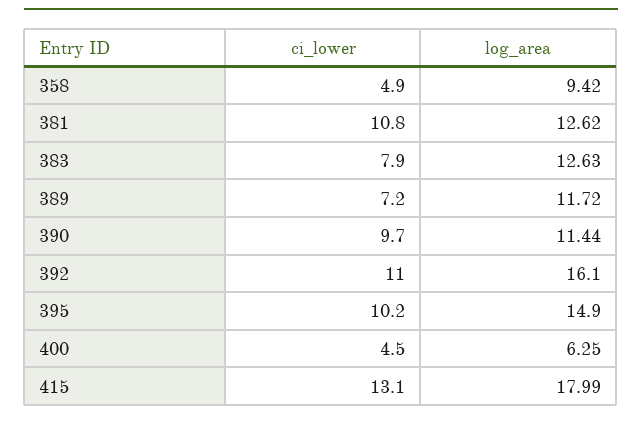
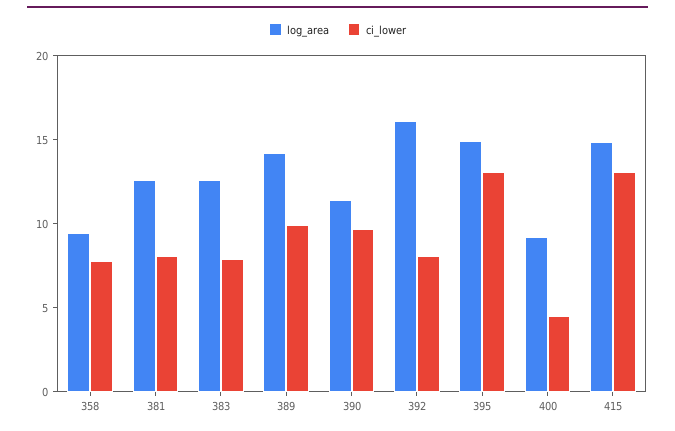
  {
    "ci_lower": {
-     "358": 4.9,
+     "358": 8,
-     "381": 10.8,
+     "381": 8,
      "383": 7.9,
-     "389": 7.2,
+     "389": 10,
      "390": 9.7,
-     "392": 11,
+     "392": 8,
-     "395": 10.2,
+     "395": 13,
      "400": 4.5,
      "415": 13.1
    },
    "log_area": {
      "358": 9.42,
      "381": 12.62,
      "383": 12.63,
-     "389": 11.72,
+     "389": 14,
      "390": 11.44,
      "392": 16.1,
      "395": 14.9,
-     "400": 6.25,
+     "400": 9,
-     "415": 17.99
+     "415": 15
    }
  }

